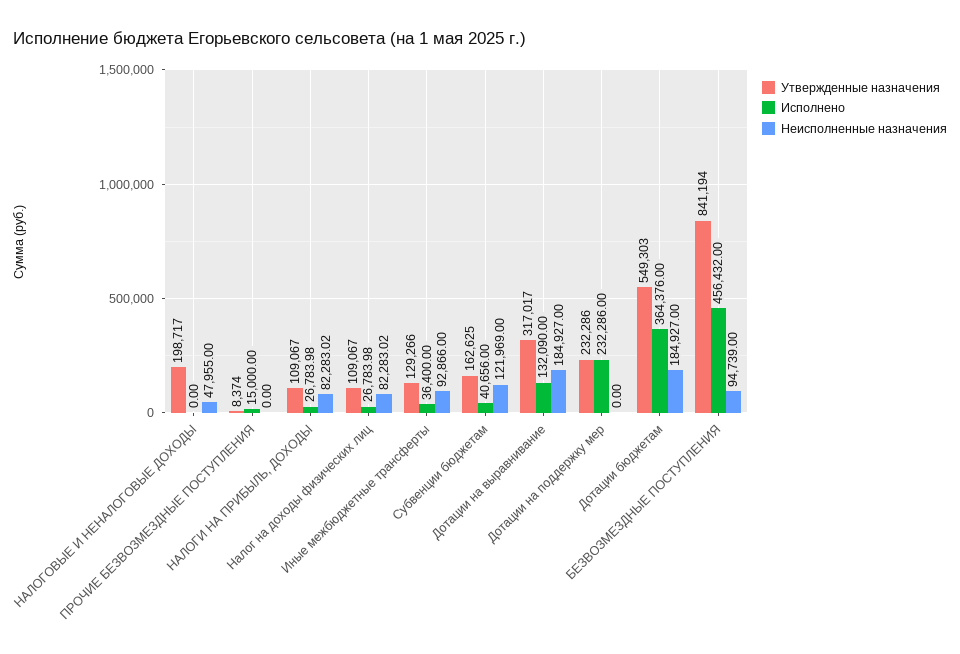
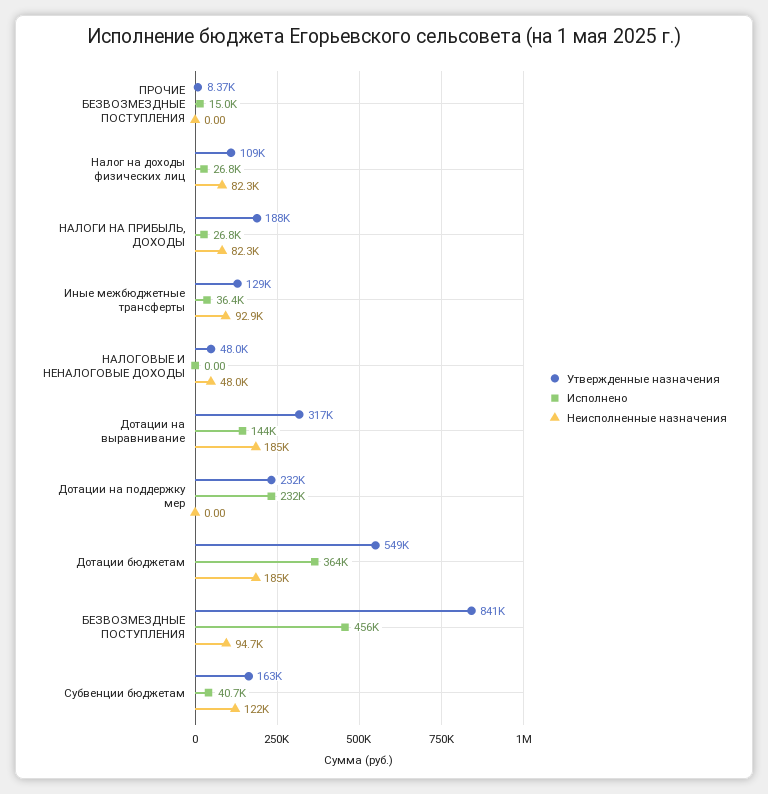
  {
    "Утвержденные назначения": {
-     "НАЛОГОВЫЕ И НЕНАЛОГОВЫЕ ДОХОДЫ": 198717,
+     "НАЛОГОВЫЕ И НЕНАЛОГОВЫЕ ДОХОДЫ": 48000,
      "ПРОЧИЕ БЕЗВОЗМЕЗДНЫЕ ПОСТУПЛЕНИЯ": 8374,
-     "НАЛОГИ НА ПРИБЫЛЬ, ДОХОДЫ": 109067,
+     "НАЛОГИ НА ПРИБЫЛЬ, ДОХОДЫ": 188000,
      "Налог на доходы физических лиц": 109067,
      "Иные межбюджетные трансферты": 129266,
      "Субвенции бюджетам": 162625,
      "Дотации на выравнивание": 317017,
      "Дотации на поддержку мер": 232286,
      "Дотации бюджетам": 549303,
      "БЕЗВОЗМЕЗДНЫЕ ПОСТУПЛЕНИЯ": 841194
    },
    "Исполнено": {
      "НАЛОГОВЫЕ И НЕНАЛОГОВЫЕ ДОХОДЫ": 0,
      "ПРОЧИЕ БЕЗВОЗМЕЗДНЫЕ ПОСТУПЛЕНИЯ": 15000,
      "НАЛОГИ НА ПРИБЫЛЬ, ДОХОДЫ": 26783.98,
      "Налог на доходы физических лиц": 26783.98,
      "Иные межбюджетные трансферты": 36400,
      "Субвенции бюджетам": 40656,
-     "Дотации на выравнивание": 132090,
+     "Дотации на выравнивание": 144000,
      "Дотации на поддержку мер": 232286,
      "Дотации бюджетам": 364376,
      "БЕЗВОЗМЕЗДНЫЕ ПОСТУПЛЕНИЯ": 456432
    },
    "Неисполненные назначения": {
      "НАЛОГОВЫЕ И НЕНАЛОГОВЫЕ ДОХОДЫ": 47955,
      "ПРОЧИЕ БЕЗВОЗМЕЗДНЫЕ ПОСТУПЛЕНИЯ": 0,
      "НАЛОГИ НА ПРИБЫЛЬ, ДОХОДЫ": 82283.02,
      "Налог на доходы физических лиц": 82283.02,
      "Иные межбюджетные трансферты": 92866,
      "Субвенции бюджетам": 121969,
      "Дотации на выравнивание": 184927,
      "Дотации на поддержку мер": 0,
      "Дотации бюджетам": 184927,
      "БЕЗВОЗМЕЗДНЫЕ ПОСТУПЛЕНИЯ": 94739
    }
  }

